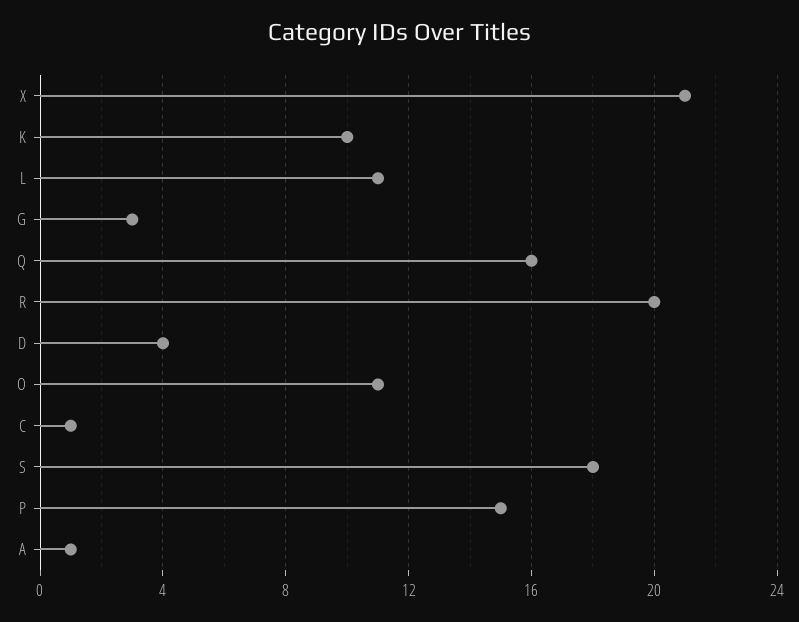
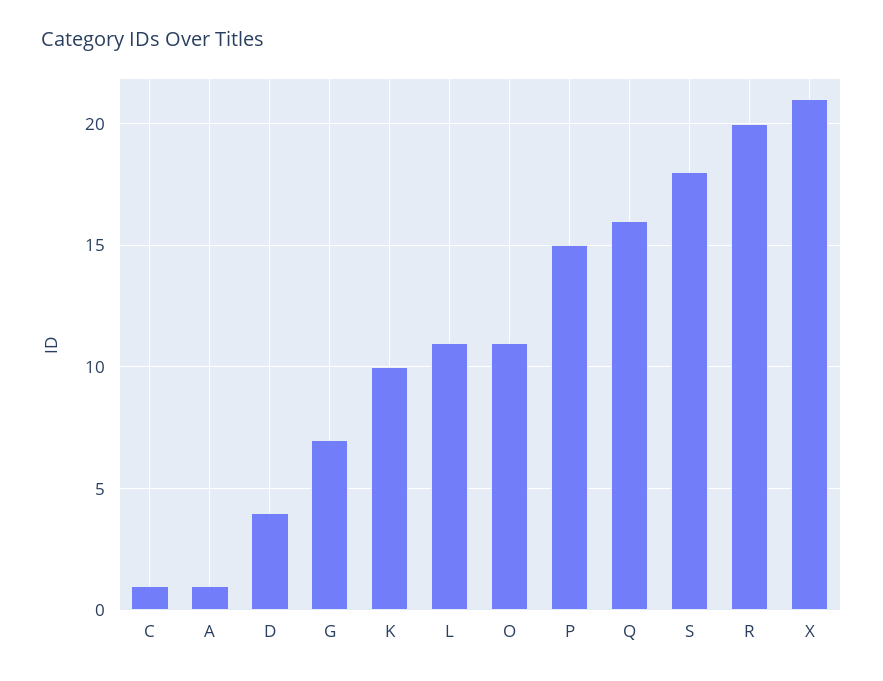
  {
    "X": 21,
    "K": 10,
    "L": 11,
-   "G": 3,
+   "G": 7,
    "Q": 16,
    "R": 20,
    "D": 4,
    "O": 11,
    "C": 1,
    "S": 18,
    "P": 15,
    "A": 1
  }

